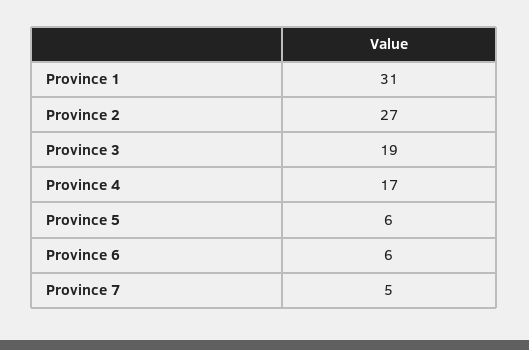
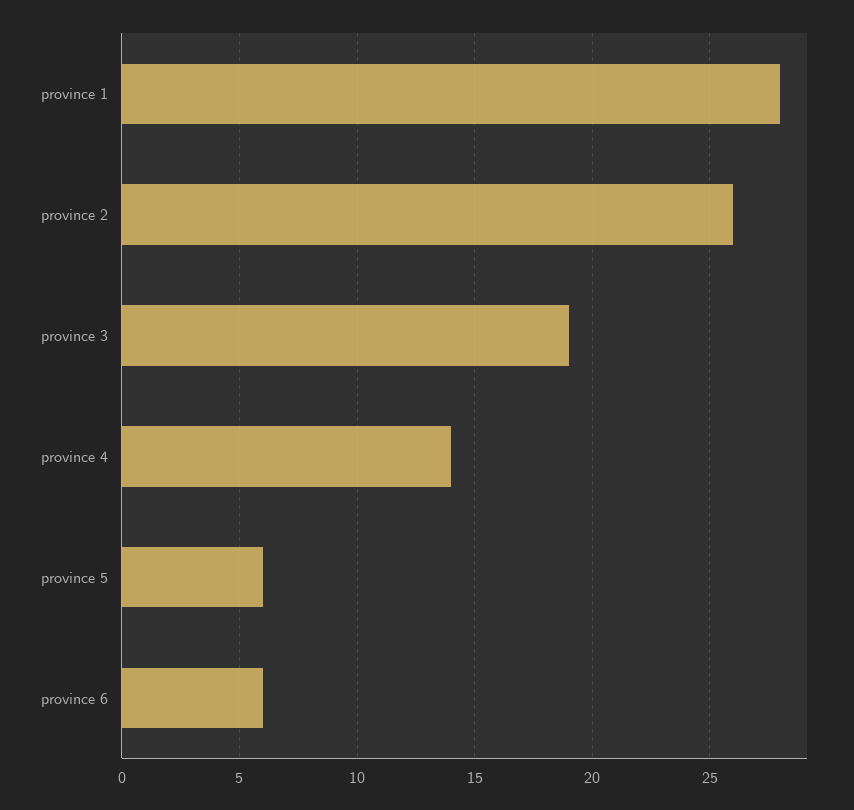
  {
-   "Province 1": 31,
+   "Province 1": 28,
-   "Province 2": 27,
+   "Province 2": 26,
    "Province 3": 19,
-   "Province 4": 17,
+   "Province 4": 14,
    "Province 5": 6,
-   "Province 6": 6,
+   "Province 6": 6
-   "Province 7": 5
  }

